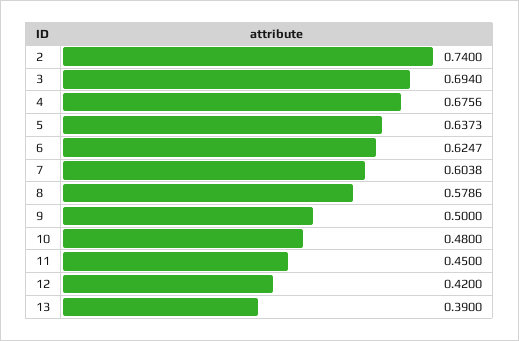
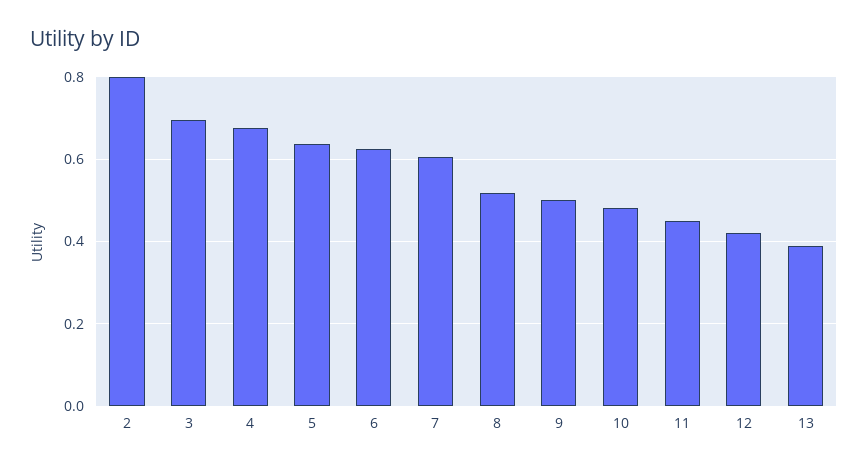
  {
-   "2": 0.74,
+   "2": 0.8,
    "3": 0.694,
    "4": 0.6756,
    "5": 0.6373,
    "6": 0.6247,
    "7": 0.6038,
-   "8": 0.5786,
+   "8": 0.52,
    "9": 0.5,
    "10": 0.48,
    "11": 0.45,
    "12": 0.42,
    "13": 0.39
  }

